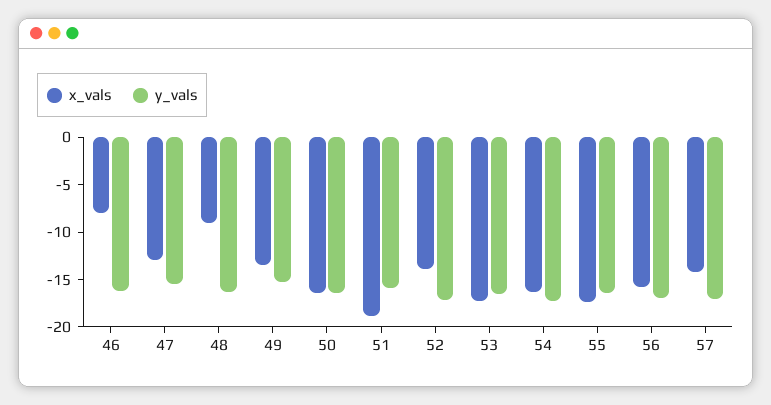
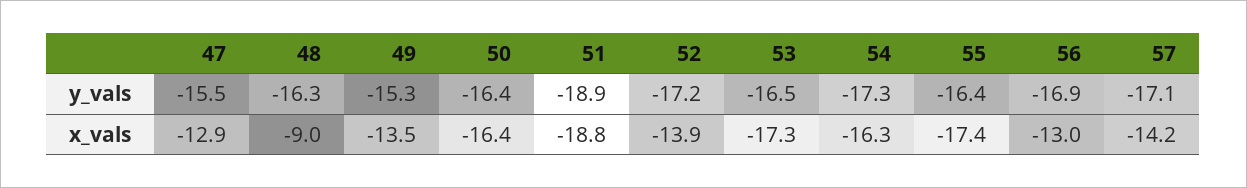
  {
    "x_vals": {
-     "46": -8,
      "47": -12.9,
      "48": -9,
      "49": -13.5,
      "50": -16.4,
      "51": -18.8,
      "52": -13.9,
      "53": -17.3,
      "54": -16.3,
      "55": -17.4,
-     "56": -16,
+     "56": -13,
      "57": -14.2
    },
    "y_vals": {
-     "46": -16,
      "47": -15.5,
      "48": -16.3,
      "49": -15.3,
      "50": -16.4,
-     "51": -16,
+     "51": -18.9,
      "52": -17.2,
      "53": -16.5,
      "54": -17.3,
      "55": -16.4,
      "56": -16.9,
      "57": -17.1
    }
  }

